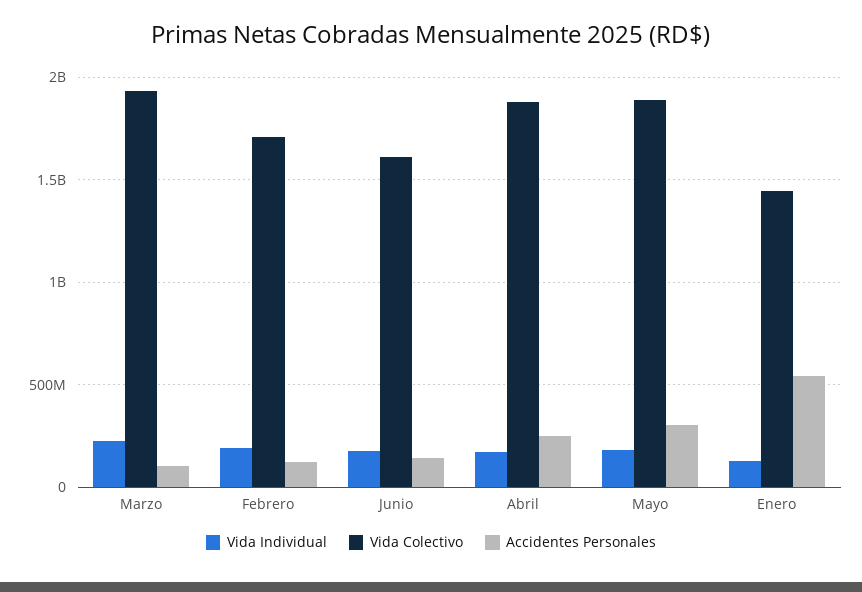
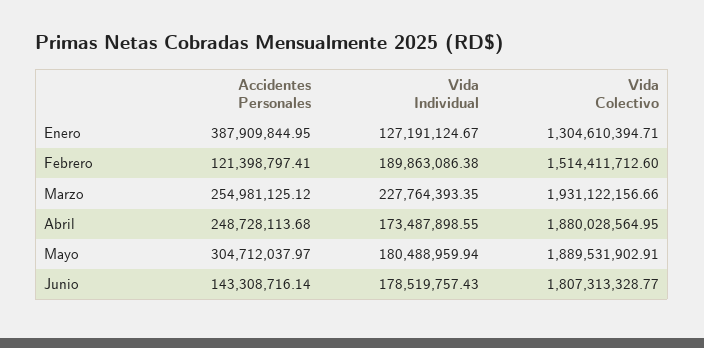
  {
    "Vida Individual": {
      "Marzo": 227764393.35,
      "Febrero": 189863086.38,
      "Junio": 178519757.43,
      "Abril": 173487898.55,
      "Mayo": 180488959.94,
      "Enero": 127191124.67
    },
    "Vida Colectivo": {
      "Marzo": 1931122156.66,
-     "Febrero": 1700000000,
+     "Febrero": 1514411712.6,
-     "Junio": 1600000000,
+     "Junio": 1807313328.77,
      "Abril": 1880028564.95,
      "Mayo": 1889531902.91,
-     "Enero": 1450000000
+     "Enero": 1304610394.71
    },
    "Accidentes Personales": {
-     "Marzo": 100000000,
+     "Marzo": 254981125.12,
      "Febrero": 121398797.41,
      "Junio": 143308716.14,
      "Abril": 248728113.68,
      "Mayo": 304712037.97,
-     "Enero": 550000000
+     "Enero": 387909844.95
    }
  }

